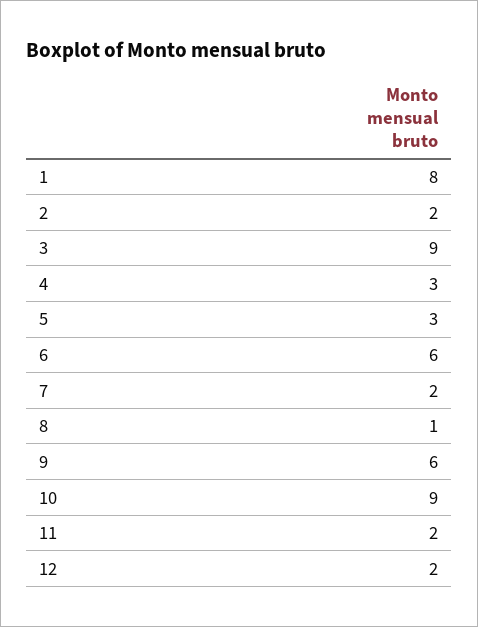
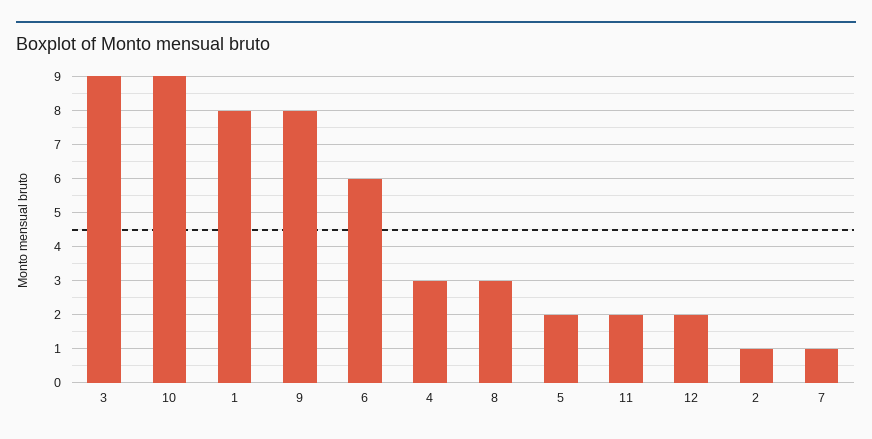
  {
    "1": 8,
-   "2": 2,
+   "2": 1,
    "3": 9,
    "4": 3,
-   "5": 3,
+   "5": 2,
    "6": 6,
-   "7": 2,
+   "7": 1,
-   "8": 1,
+   "8": 3,
-   "9": 6,
+   "9": 8,
    "10": 9,
    "11": 2,
    "12": 2
  }

